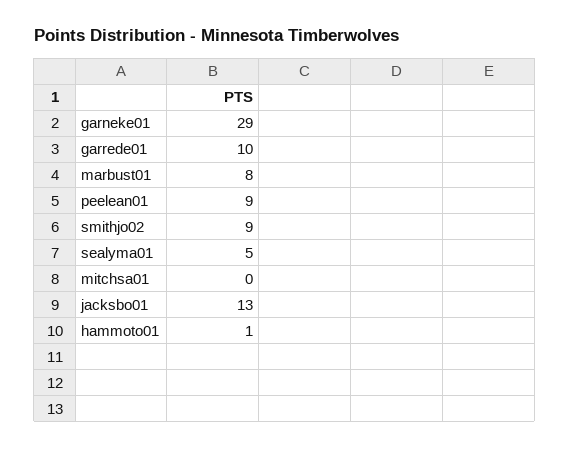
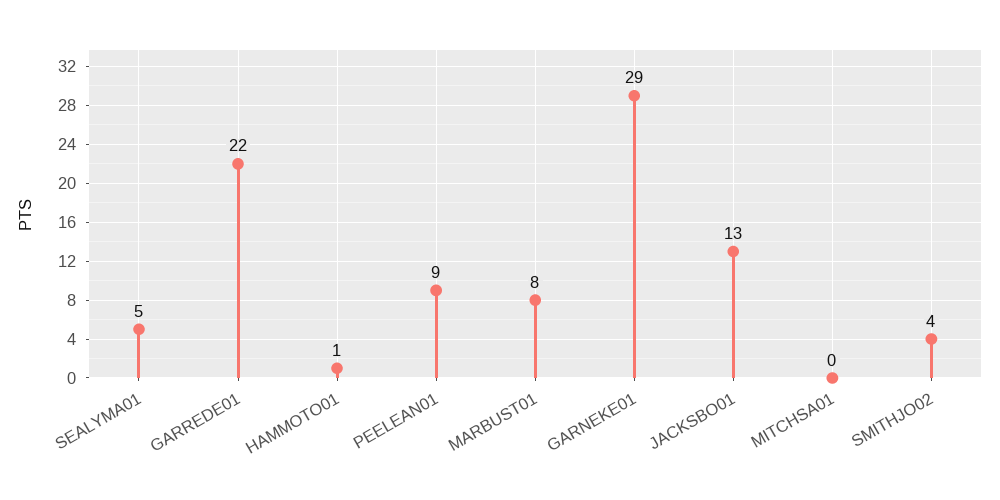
  {
    "garneke01": 29,
-   "garrede01": 10,
+   "garrede01": 22,
    "marbust01": 8,
    "peelean01": 9,
-   "smithjo02": 9,
+   "smithjo02": 4,
    "sealyma01": 5,
    "mitchsa01": 0,
    "jacksbo01": 13,
    "hammoto01": 1
  }

